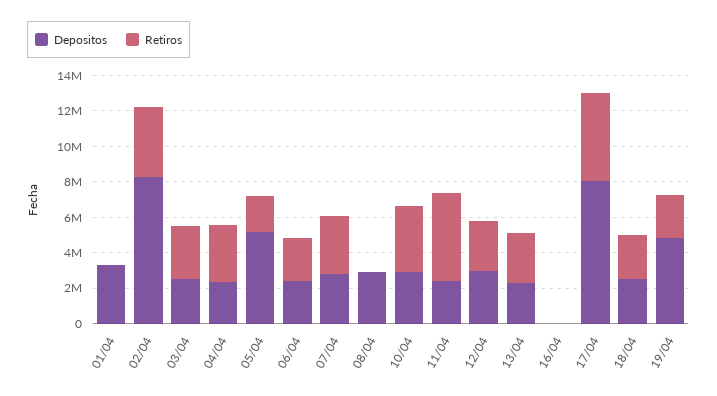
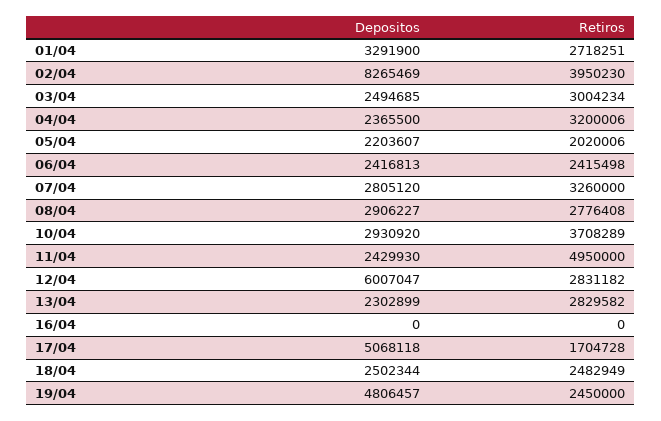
  {
    "Depositos": {
      "01/04": 3291900,
      "02/04": 8265469,
      "03/04": 2494685,
      "04/04": 2365500,
-     "05/04": 5000000,
+     "05/04": 2203607,
      "06/04": 2416813,
      "07/04": 2805120,
      "08/04": 2906227,
      "10/04": 2930920,
      "11/04": 2429930,
-     "12/04": 3000000,
+     "12/04": 6007047,
      "13/04": 2302899,
      "16/04": 0,
-     "17/04": 8000000,
+     "17/04": 5068118,
      "18/04": 2502344,
      "19/04": 4806457
    },
    "Retiros": {
-     "01/04": 0,
+     "01/04": 2718251,
      "02/04": 3950230,
      "03/04": 3004234,
      "04/04": 3200006,
      "05/04": 2020006,
      "06/04": 2415498,
      "07/04": 3260000,
-     "08/04": 0,
+     "08/04": 2776408,
      "10/04": 3708289,
      "11/04": 4950000,
      "12/04": 2831182,
      "13/04": 2829582,
      "16/04": 0,
-     "17/04": 5000000,
+     "17/04": 1704728,
      "18/04": 2482949,
      "19/04": 2450000
    }
  }

